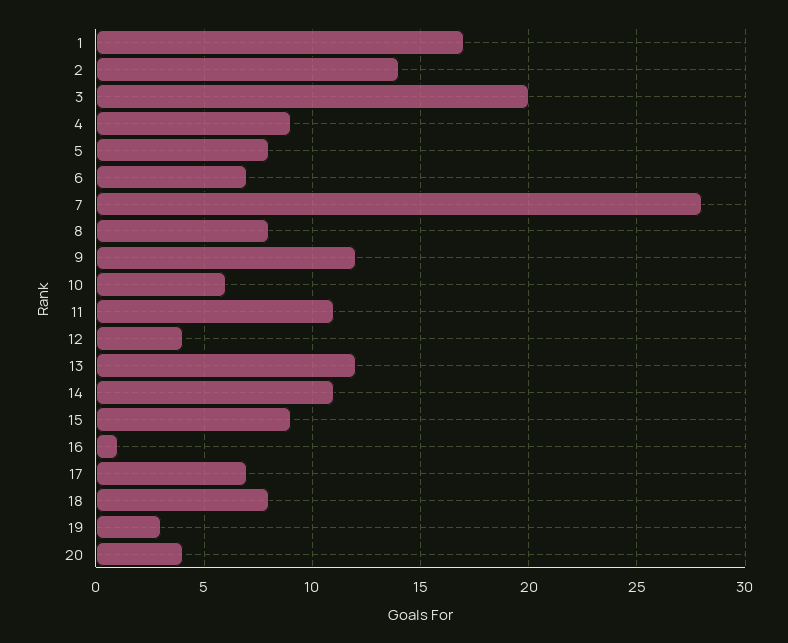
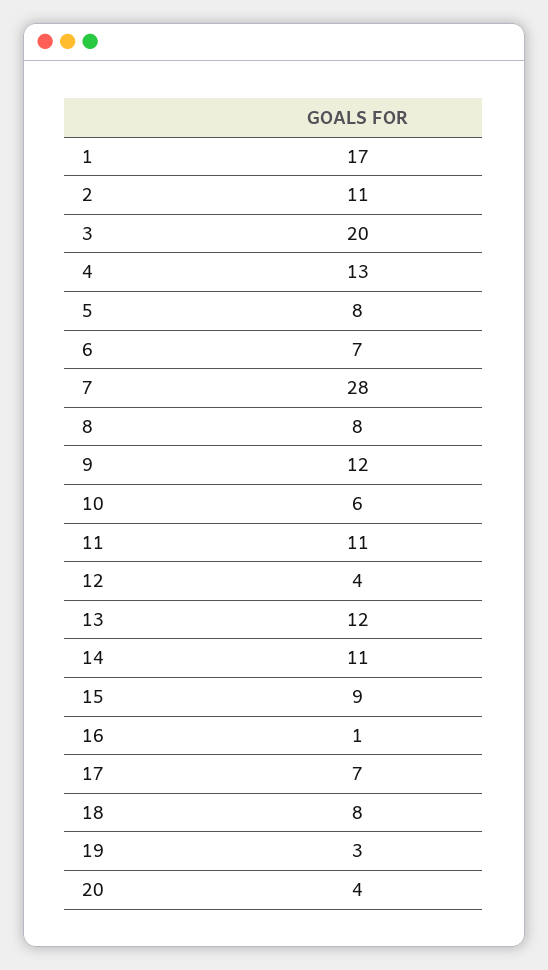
  {
    "1": 17,
-   "2": 14,
+   "2": 11,
    "3": 20,
-   "4": 9,
+   "4": 13,
    "5": 8,
    "6": 7,
    "7": 28,
    "8": 8,
    "9": 12,
    "10": 6,
    "11": 11,
    "12": 4,
    "13": 12,
    "14": 11,
    "15": 9,
    "16": 1,
    "17": 7,
    "18": 8,
    "19": 3,
    "20": 4
  }

